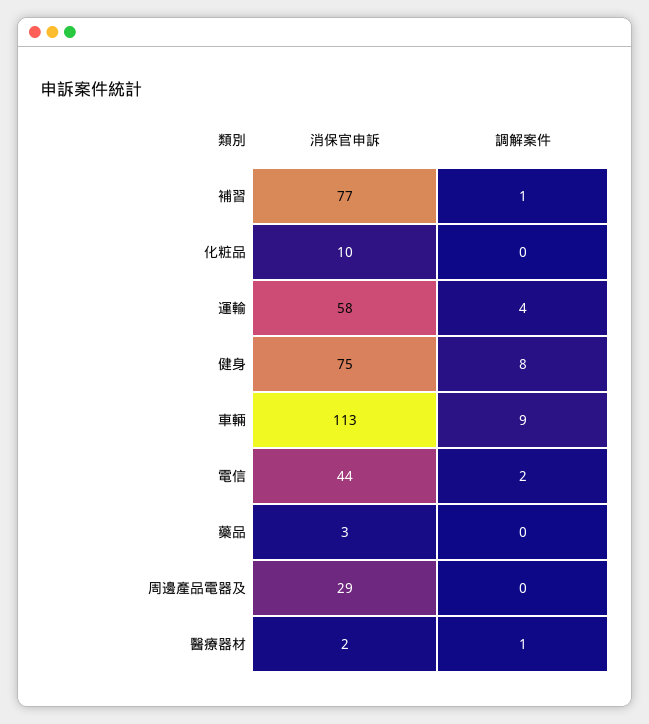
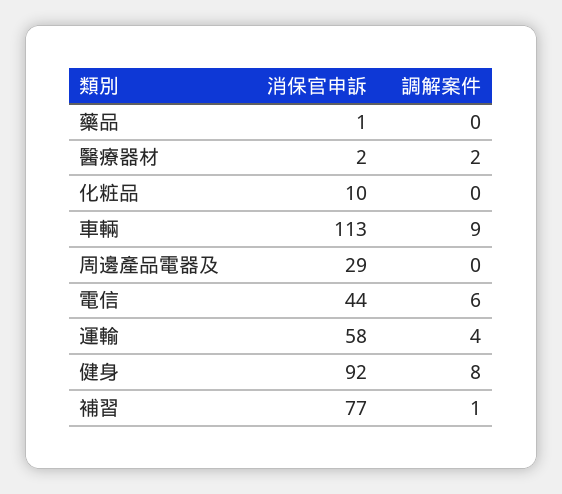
  {
    "消保官申訴": {
      "補習": 77,
      "化粧品": 10,
      "運輸": 58,
-     "健身": 75,
+     "健身": 92,
      "車輛": 113,
      "電信": 44,
-     "藥品": 3,
+     "藥品": 1,
      "周邊產品電器及": 29,
      "醫療器材": 2
    },
    "調解案件": {
      "補習": 1,
      "化粧品": 0,
      "運輸": 4,
      "健身": 8,
      "車輛": 9,
-     "電信": 2,
+     "電信": 6,
      "藥品": 0,
      "周邊產品電器及": 0,
-     "醫療器材": 1
+     "醫療器材": 2
    }
  }

